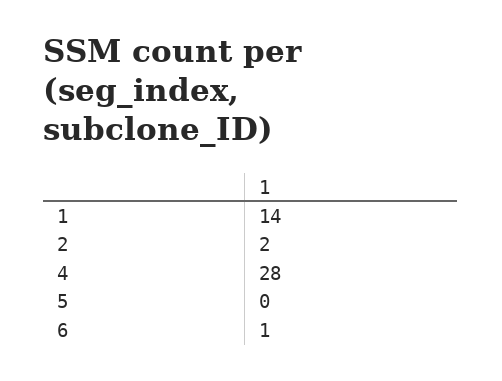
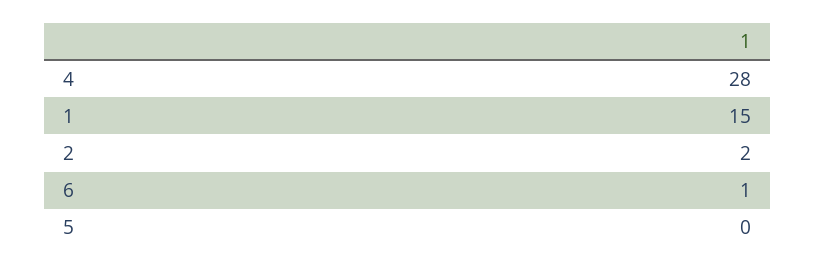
  {
-   "1": 14,
+   "1": 15,
    "2": 2,
    "4": 28,
    "5": 0,
    "6": 1
  }

